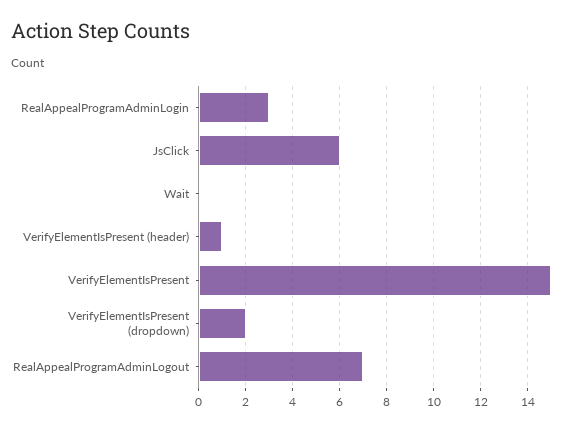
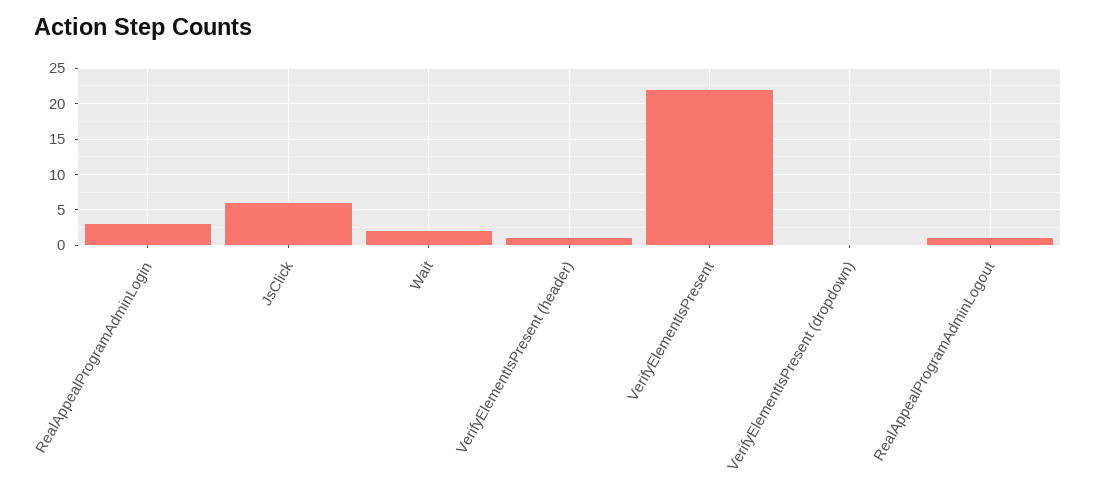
  {
    "RealAppealProgramAdminLogin": 3,
    "JsClick": 6,
-   "Wait": 0,
+   "Wait": 2,
    "VerifyElementIsPresent (header)": 1,
-   "VerifyElementIsPresent": 15,
+   "VerifyElementIsPresent": 22,
-   "VerifyElementIsPresent (dropdown)": 2,
+   "VerifyElementIsPresent (dropdown)": 0,
-   "RealAppealProgramAdminLogout": 7
+   "RealAppealProgramAdminLogout": 1
  }

